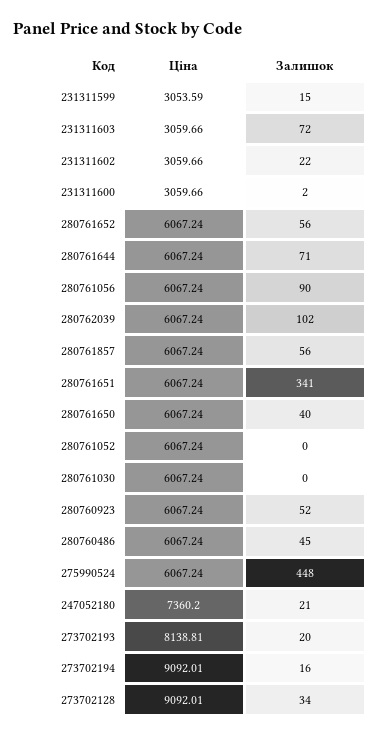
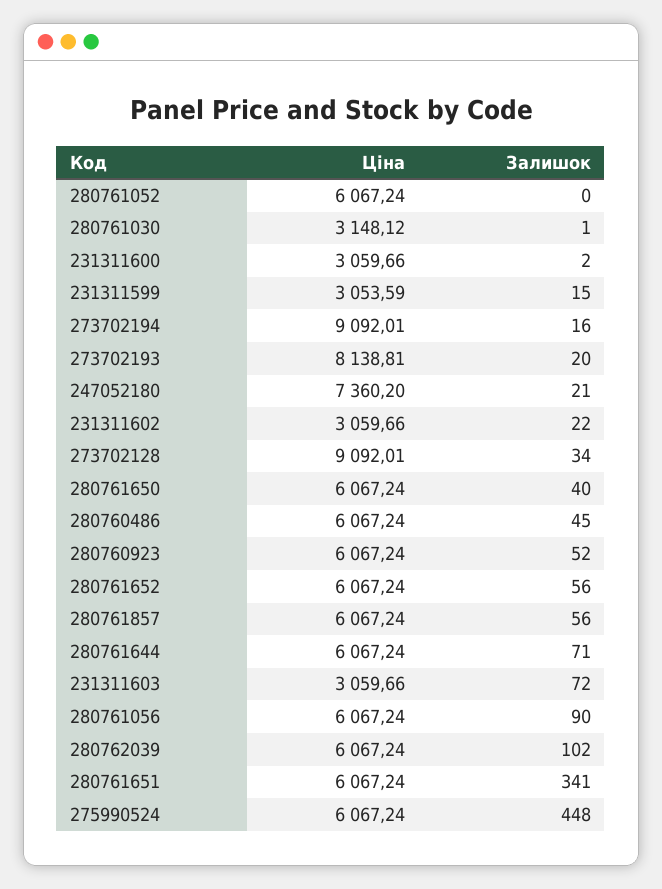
  {
    "Ціна": {
      "231311599": 3053.59,
      "231311603": 3059.66,
      "231311602": 3059.66,
      "231311600": 3059.66,
      "280761652": 6067.24,
      "280761644": 6067.24,
      "280761056": 6067.24,
      "280762039": 6067.24,
      "280761857": 6067.24,
      "280761651": 6067.24,
      "280761650": 6067.24,
      "280761052": 6067.24,
-     "280761030": 6067.24,
+     "280761030": 3148.12,
      "280760923": 6067.24,
      "280760486": 6067.24,
      "275990524": 6067.24,
      "247052180": 7360.2,
      "273702193": 8138.81,
      "273702194": 9092.01,
      "273702128": 9092.01
    },
    "Залишок": {
      "231311599": 15,
      "231311603": 72,
      "231311602": 22,
      "231311600": 2,
      "280761652": 56,
      "280761644": 71,
      "280761056": 90,
      "280762039": 102,
      "280761857": 56,
      "280761651": 341,
      "280761650": 40,
      "280761052": 0,
-     "280761030": 0,
+     "280761030": 1,
      "280760923": 52,
      "280760486": 45,
      "275990524": 448,
      "247052180": 21,
      "273702193": 20,
      "273702194": 16,
      "273702128": 34
    }
  }

